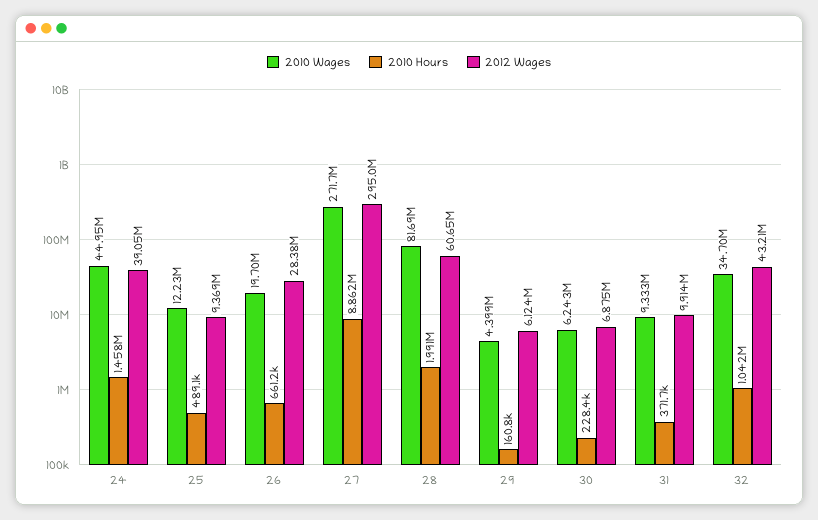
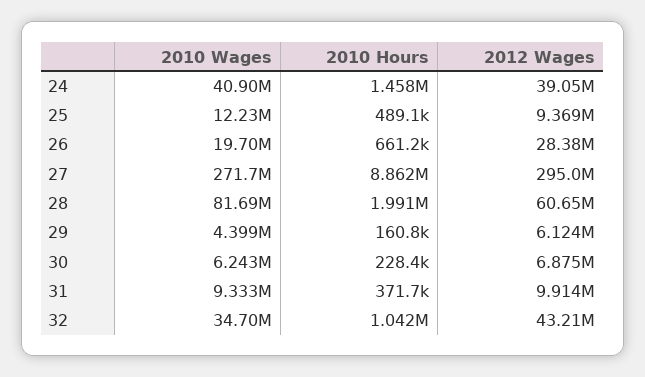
  {
    "2010 Wages": {
-     "24": 44950000,
+     "24": 40900000,
      "25": 12230000,
      "26": 19700000,
      "27": 271700000,
      "28": 81690000,
      "29": 4399000,
      "30": 6243000,
      "31": 9333000,
      "32": 34700000
    },
    "2010 Hours": {
      "24": 1458000,
      "25": 489100,
      "26": 661200,
      "27": 8862000,
      "28": 1991000,
      "29": 160800,
      "30": 228400,
      "31": 371700,
      "32": 1042000
    },
    "2012 Wages": {
      "24": 39050000,
      "25": 9369000,
      "26": 28380000,
      "27": 295000000,
      "28": 60650000,
      "29": 6124000,
      "30": 6875000,
      "31": 9914000,
      "32": 43210000
    }
  }

